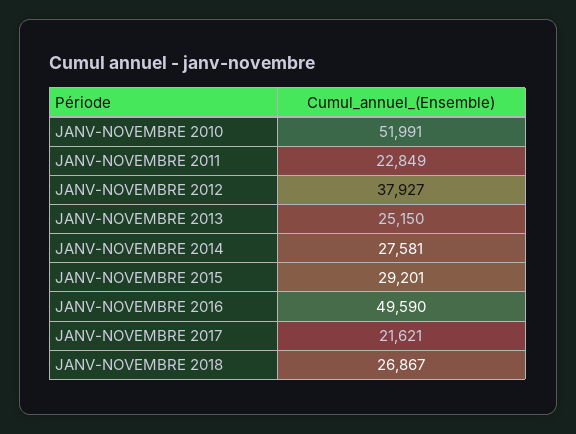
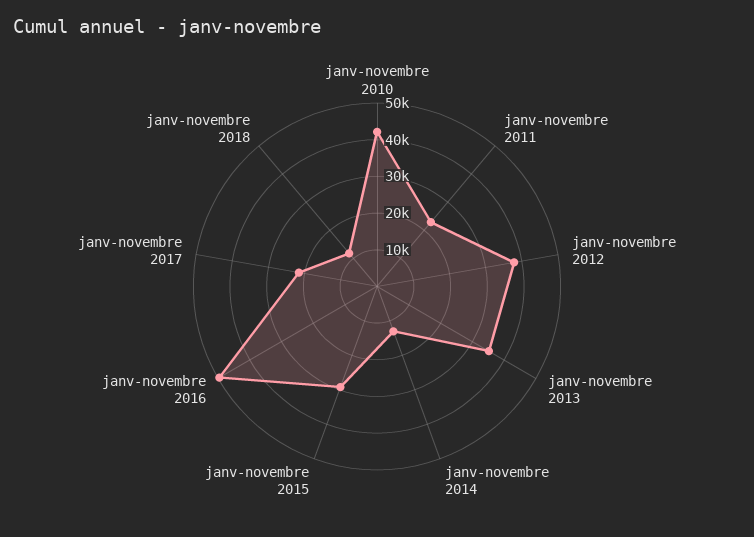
  {
-   "JANV-NOVEMBRE 2010": 51991,
+   "JANV-NOVEMBRE 2010": 42500,
    "JANV-NOVEMBRE 2011": 22849,
    "JANV-NOVEMBRE 2012": 37927,
-   "JANV-NOVEMBRE 2013": 25150,
+   "JANV-NOVEMBRE 2013": 35000,
-   "JANV-NOVEMBRE 2014": 27581,
+   "JANV-NOVEMBRE 2014": 12500,
    "JANV-NOVEMBRE 2015": 29201,
    "JANV-NOVEMBRE 2016": 49590,
    "JANV-NOVEMBRE 2017": 21621,
-   "JANV-NOVEMBRE 2018": 26867
+   "JANV-NOVEMBRE 2018": 12500
  }

